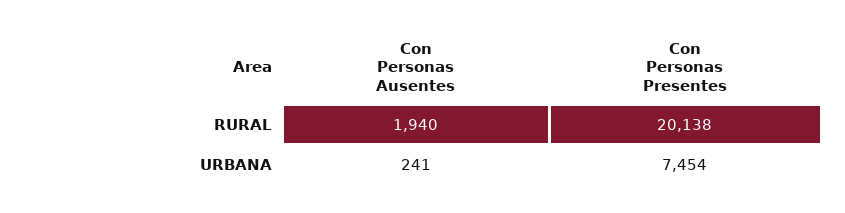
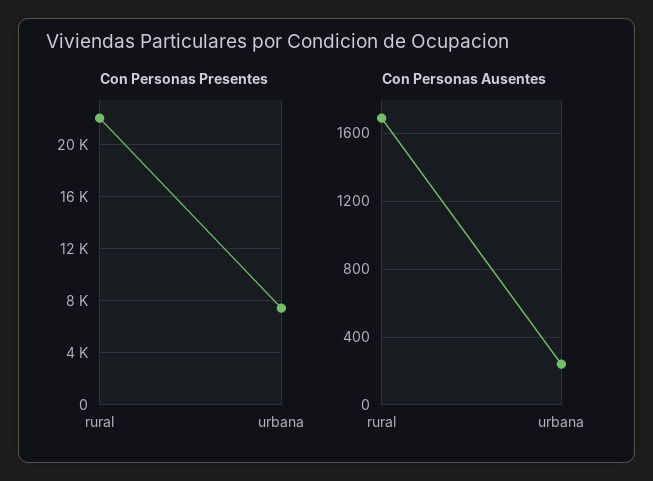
  {
    "Con Personas Ausentes": {
-     "RURAL": 1940,
+     "RURAL": 1700,
      "URBANA": 241
    },
    "Con Personas Presentes": {
-     "RURAL": 20138,
+     "RURAL": 22000,
      "URBANA": 7454
    }
  }

